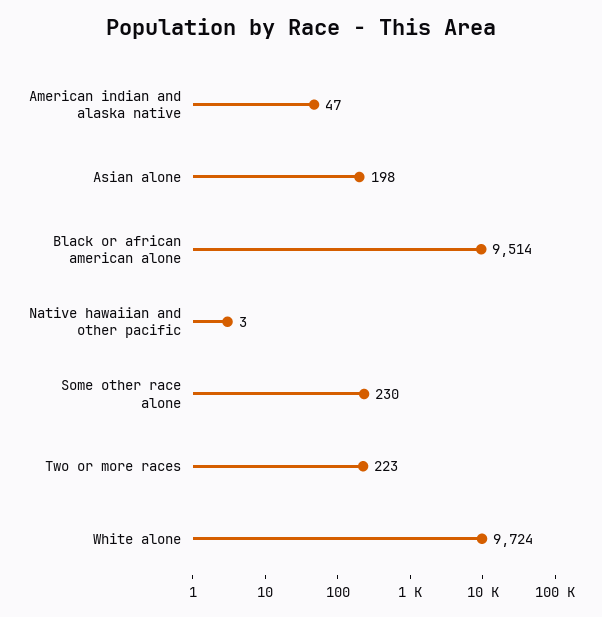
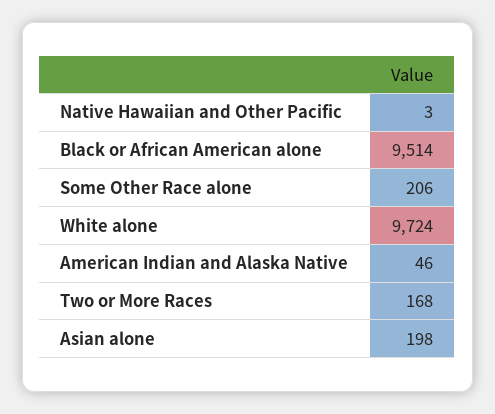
  {
-   "American indian and alaska native": 47,
+   "American indian and alaska native": 46,
    "Asian alone": 198,
    "Black or african american alone": 9514,
    "Native hawaiian and other pacific": 3,
-   "Some other race alone": 230,
+   "Some other race alone": 206,
-   "Two or more races": 223,
+   "Two or more races": 168,
    "White alone": 9724
  }

